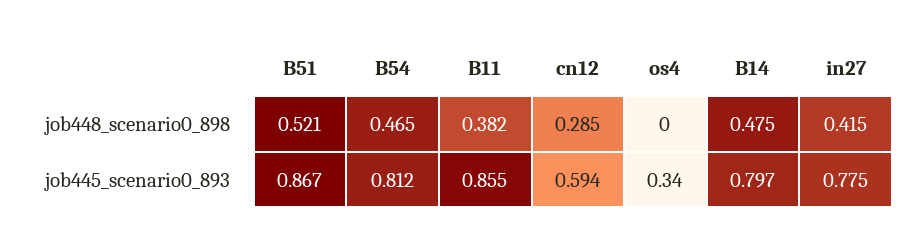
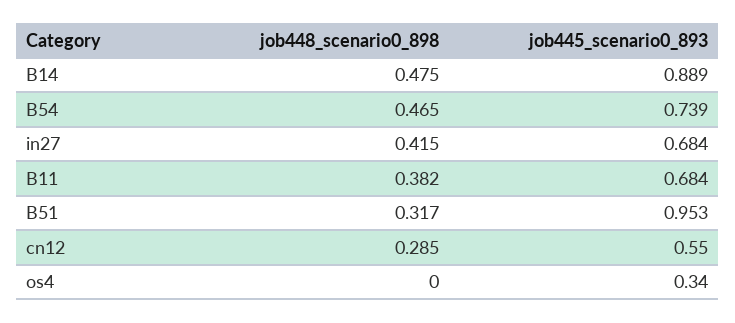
  {
    "B51": {
-     "job448_scenario0_898": 0.521,
+     "job448_scenario0_898": 0.317,
-     "job445_scenario0_893": 0.867
+     "job445_scenario0_893": 0.953
    },
    "B54": {
      "job448_scenario0_898": 0.465,
-     "job445_scenario0_893": 0.812
+     "job445_scenario0_893": 0.739
    },
    "B11": {
      "job448_scenario0_898": 0.382,
-     "job445_scenario0_893": 0.855
+     "job445_scenario0_893": 0.684
    },
    "cn12": {
      "job448_scenario0_898": 0.285,
-     "job445_scenario0_893": 0.594
+     "job445_scenario0_893": 0.55
    },
    "os4": {
      "job448_scenario0_898": 0,
      "job445_scenario0_893": 0.34
    },
    "B14": {
      "job448_scenario0_898": 0.475,
-     "job445_scenario0_893": 0.797
+     "job445_scenario0_893": 0.889
    },
    "in27": {
      "job448_scenario0_898": 0.415,
-     "job445_scenario0_893": 0.775
+     "job445_scenario0_893": 0.684
    }
  }

